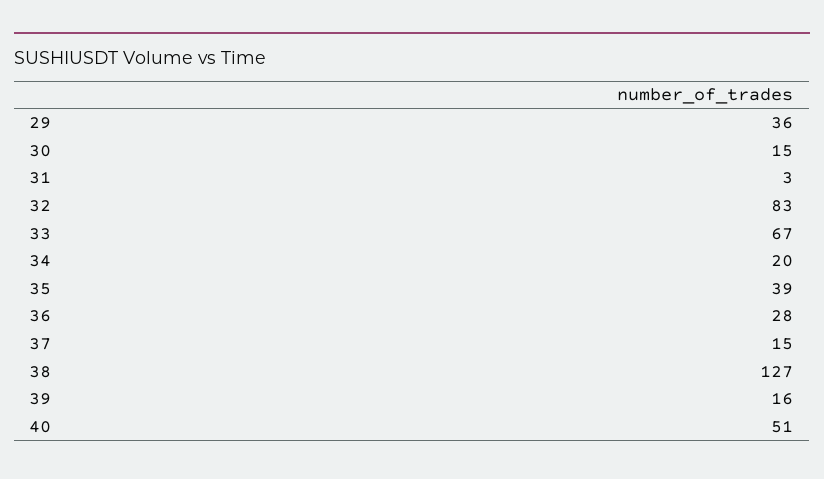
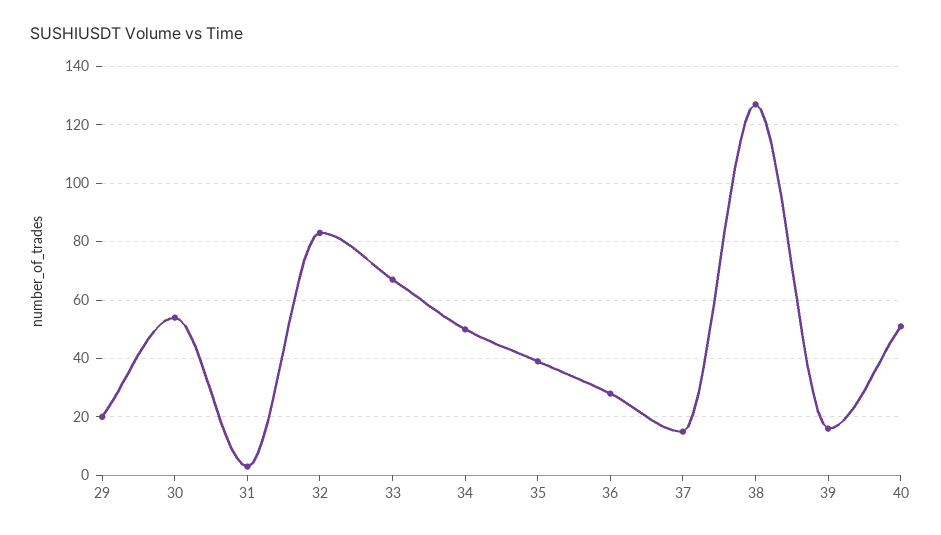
  {
-   "29": 36,
+   "29": 20,
-   "30": 15,
+   "30": 55,
    "31": 3,
    "32": 83,
    "33": 67,
-   "34": 20,
+   "34": 50,
    "35": 39,
    "36": 28,
    "37": 15,
    "38": 127,
    "39": 16,
    "40": 51
  }

